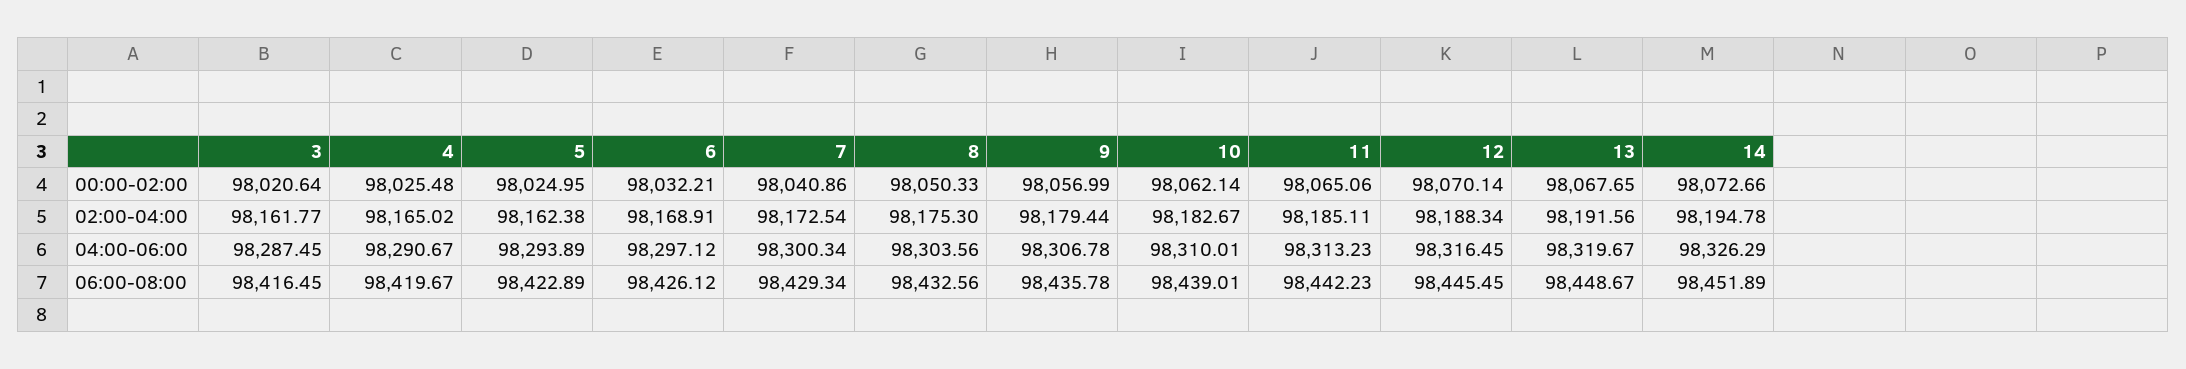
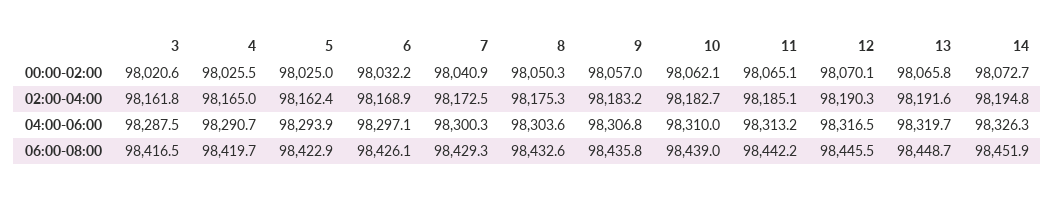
  {
    "3": {
      "00:00-02:00": 98020.64,
      "02:00-04:00": 98161.77,
      "04:00-06:00": 98287.45,
      "06:00-08:00": 98416.45
    },
    "4": {
      "00:00-02:00": 98025.48,
      "02:00-04:00": 98165.02,
      "04:00-06:00": 98290.67,
      "06:00-08:00": 98419.67
    },
    "5": {
      "00:00-02:00": 98024.95,
      "02:00-04:00": 98162.38,
      "04:00-06:00": 98293.89,
      "06:00-08:00": 98422.89
    },
    "6": {
      "00:00-02:00": 98032.21,
      "02:00-04:00": 98168.91,
      "04:00-06:00": 98297.12,
      "06:00-08:00": 98426.12
    },
    "7": {
      "00:00-02:00": 98040.86,
      "02:00-04:00": 98172.54,
      "04:00-06:00": 98300.34,
      "06:00-08:00": 98429.34
    },
    "8": {
      "00:00-02:00": 98050.33,
      "02:00-04:00": 98175.3,
      "04:00-06:00": 98303.56,
      "06:00-08:00": 98432.56
    },
    "9": {
      "00:00-02:00": 98056.99,
-     "02:00-04:00": 98179.44,
+     "02:00-04:00": 98183.2,
      "04:00-06:00": 98306.78,
      "06:00-08:00": 98435.78
    },
    "10": {
      "00:00-02:00": 98062.14,
      "02:00-04:00": 98182.67,
      "04:00-06:00": 98310.01,
      "06:00-08:00": 98439.01
    },
    "11": {
      "00:00-02:00": 98065.06,
      "02:00-04:00": 98185.11,
      "04:00-06:00": 98313.23,
      "06:00-08:00": 98442.23
    },
    "12": {
      "00:00-02:00": 98070.14,
-     "02:00-04:00": 98188.34,
+     "02:00-04:00": 98190.3,
      "04:00-06:00": 98316.45,
      "06:00-08:00": 98445.45
    },
    "13": {
-     "00:00-02:00": 98067.65,
+     "00:00-02:00": 98065.8,
      "02:00-04:00": 98191.56,
      "04:00-06:00": 98319.67,
      "06:00-08:00": 98448.67
    },
    "14": {
      "00:00-02:00": 98072.66,
      "02:00-04:00": 98194.78,
      "04:00-06:00": 98326.29,
      "06:00-08:00": 98451.89
    }
  }

